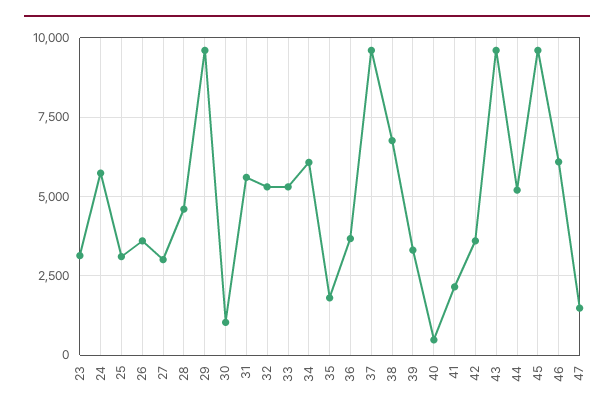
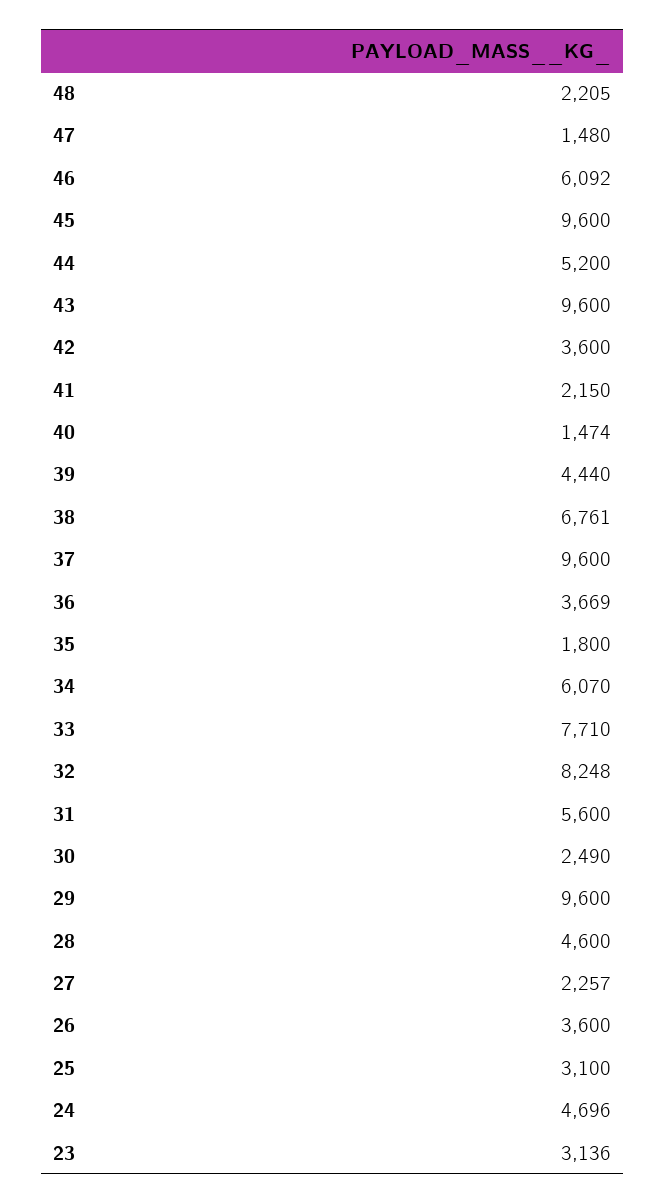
  {
    "23": 3136,
-   "24": 5750,
+   "24": 4696,
    "25": 3100,
    "26": 3600,
-   "27": 3000,
+   "27": 2257,
    "28": 4600,
    "29": 9600,
-   "30": 1000,
+   "30": 2490,
    "31": 5600,
-   "32": 5250,
+   "32": 8248,
-   "33": 5250,
+   "33": 7710,
    "34": 6070,
    "35": 1800,
    "36": 3669,
    "37": 9600,
    "38": 6761,
-   "39": 3250,
+   "39": 4440,
-   "40": 500,
+   "40": 1474,
    "41": 2150,
    "42": 3600,
    "43": 9600,
    "44": 5200,
    "45": 9600,
    "46": 6092,
-   "47": 1480
+   "47": 1480,
+   "48": 2205
  }

